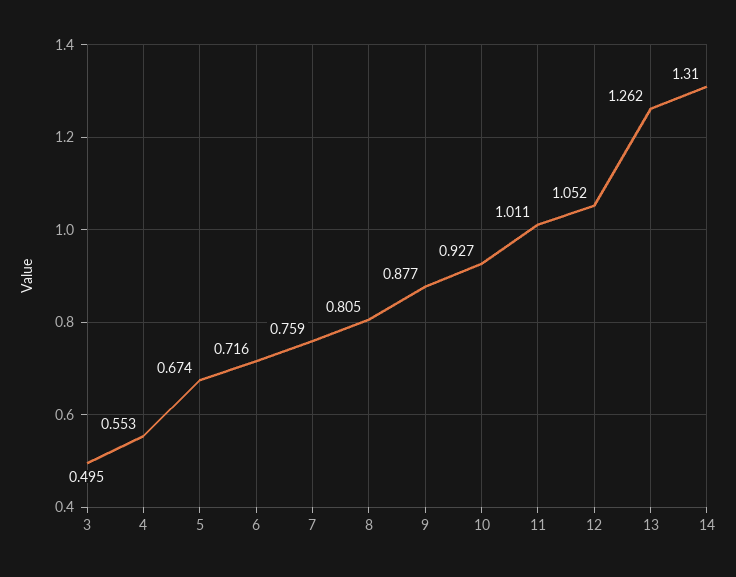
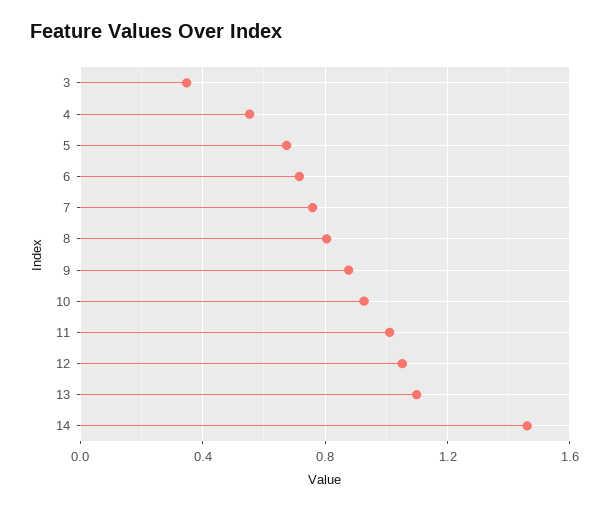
  {
-   "3": 0.495,
+   "3": 0.35,
    "4": 0.553,
    "5": 0.674,
    "6": 0.716,
    "7": 0.759,
    "8": 0.805,
    "9": 0.877,
    "10": 0.927,
    "11": 1.011,
    "12": 1.052,
-   "13": 1.262,
+   "13": 1.1,
-   "14": 1.31
+   "14": 1.45
  }

